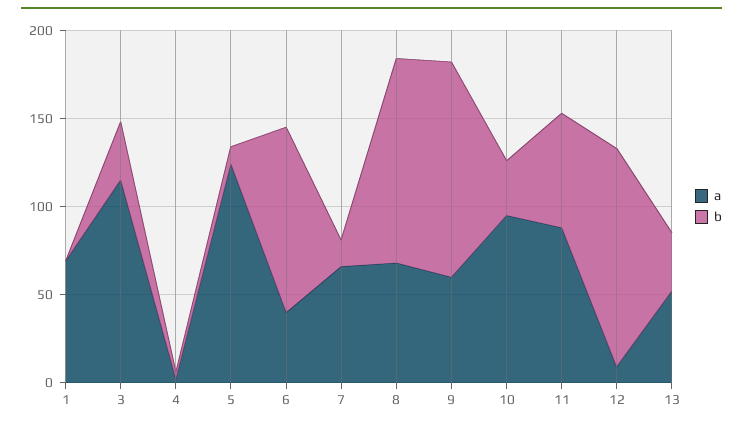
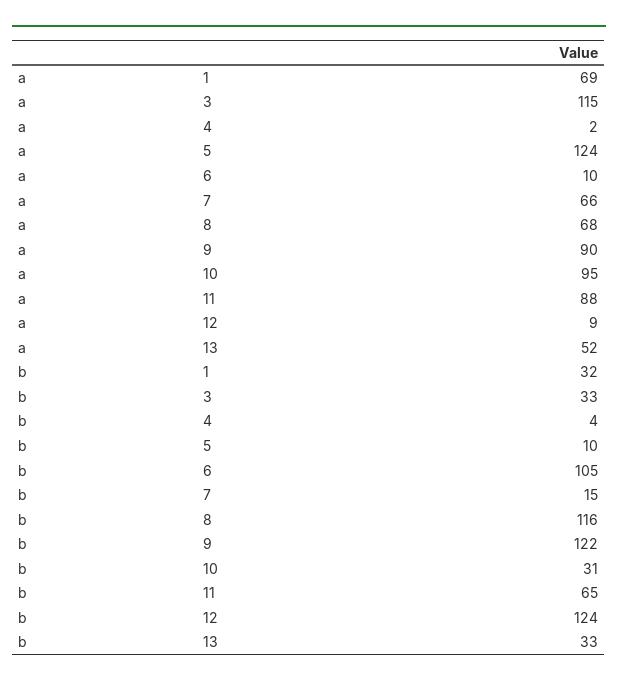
  {
    "a": {
      "1": 69,
      "3": 115,
      "4": 2,
      "5": 124,
-     "6": 40,
+     "6": 10,
      "7": 66,
      "8": 68,
-     "9": 60,
+     "9": 90,
      "10": 95,
      "11": 88,
      "12": 9,
      "13": 52
    },
    "b": {
-     "1": 0,
+     "1": 32,
      "3": 33,
      "4": 4,
      "5": 10,
      "6": 105,
      "7": 15,
      "8": 116,
      "9": 122,
      "10": 31,
      "11": 65,
      "12": 124,
      "13": 33
    }
  }

